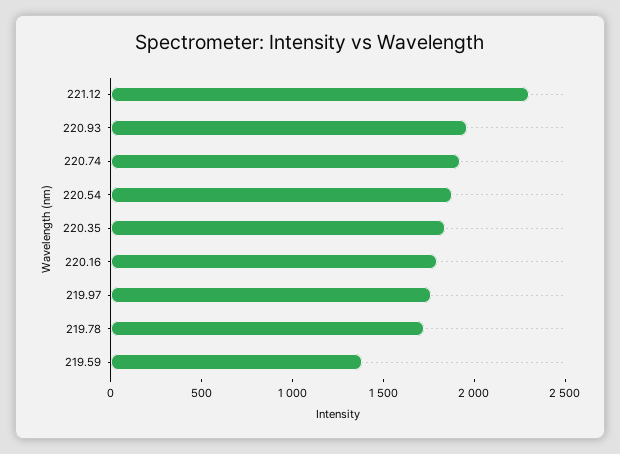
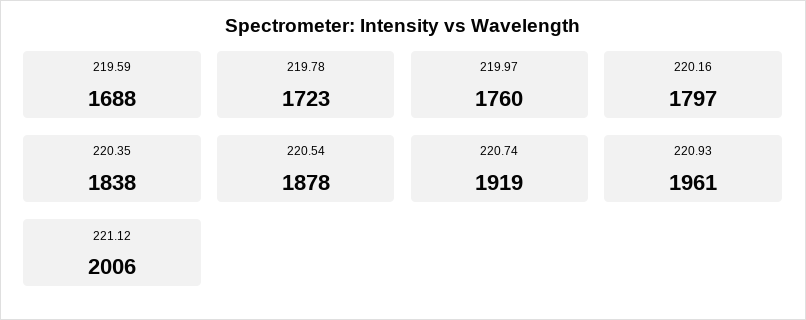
  {
-   "221.12": 2300,
+   "221.12": 2006,
    "220.93": 1961,
    "220.74": 1919,
    "220.54": 1878,
    "220.35": 1838,
    "220.16": 1797,
    "219.97": 1760,
    "219.78": 1723,
-   "219.59": 1400
+   "219.59": 1688
  }

